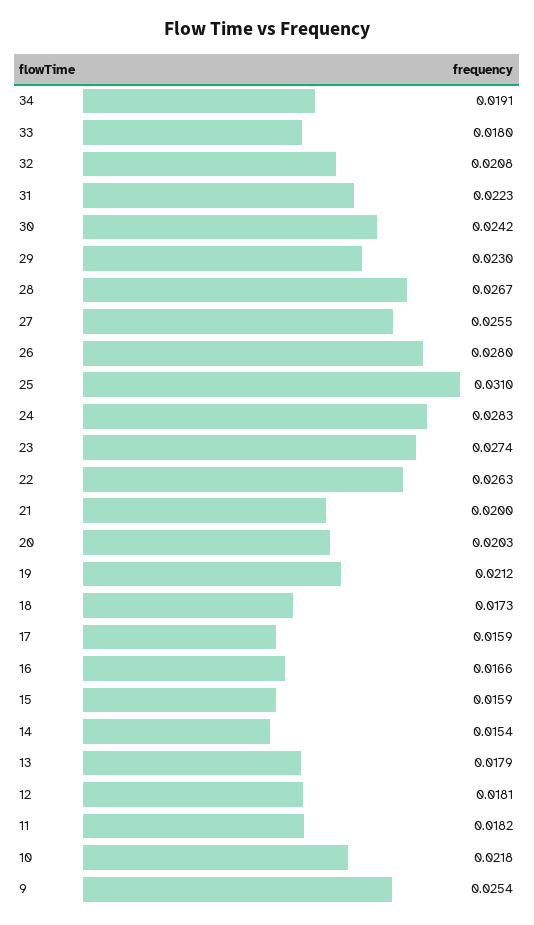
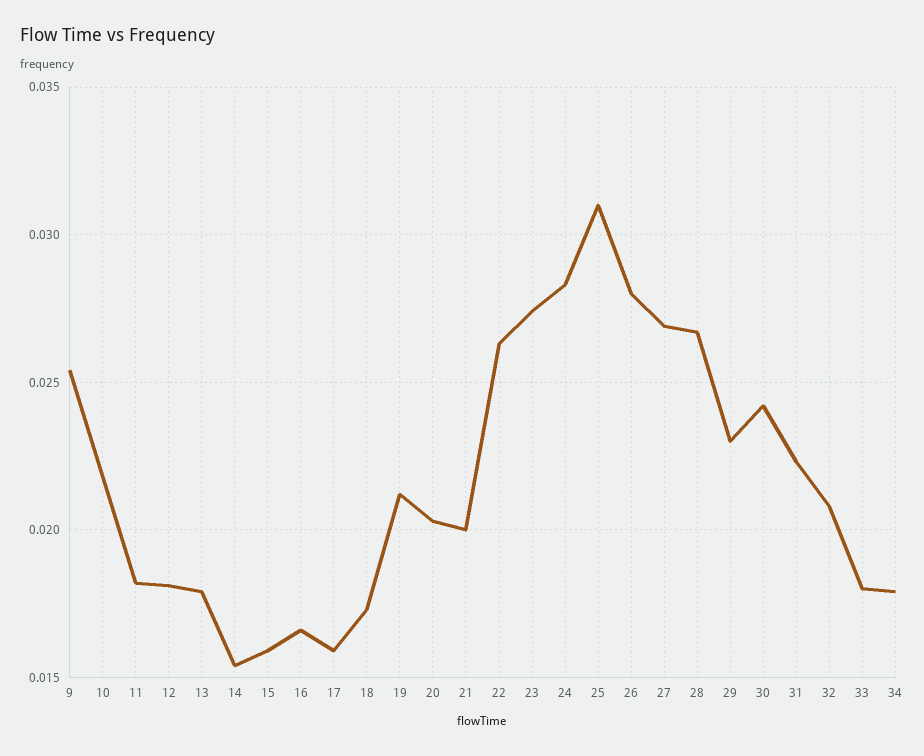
  {
-   "34": 0.0191,
+   "34": 0.018,
    "33": 0.018,
    "32": 0.0208,
    "31": 0.0223,
    "30": 0.0242,
    "29": 0.023,
    "28": 0.0267,
-   "27": 0.0255,
+   "27": 0.027,
    "26": 0.028,
    "25": 0.031,
    "24": 0.0283,
    "23": 0.0274,
    "22": 0.0263,
    "21": 0.02,
    "20": 0.0203,
    "19": 0.0212,
    "18": 0.0173,
    "17": 0.0159,
    "16": 0.0166,
    "15": 0.0159,
    "14": 0.0154,
    "13": 0.0179,
    "12": 0.0181,
    "11": 0.0182,
    "10": 0.0218,
    "9": 0.0254
  }

